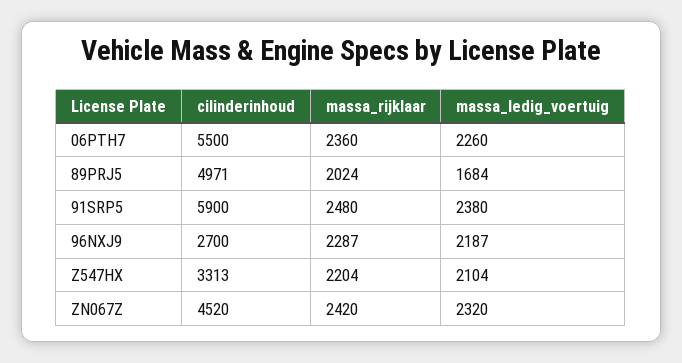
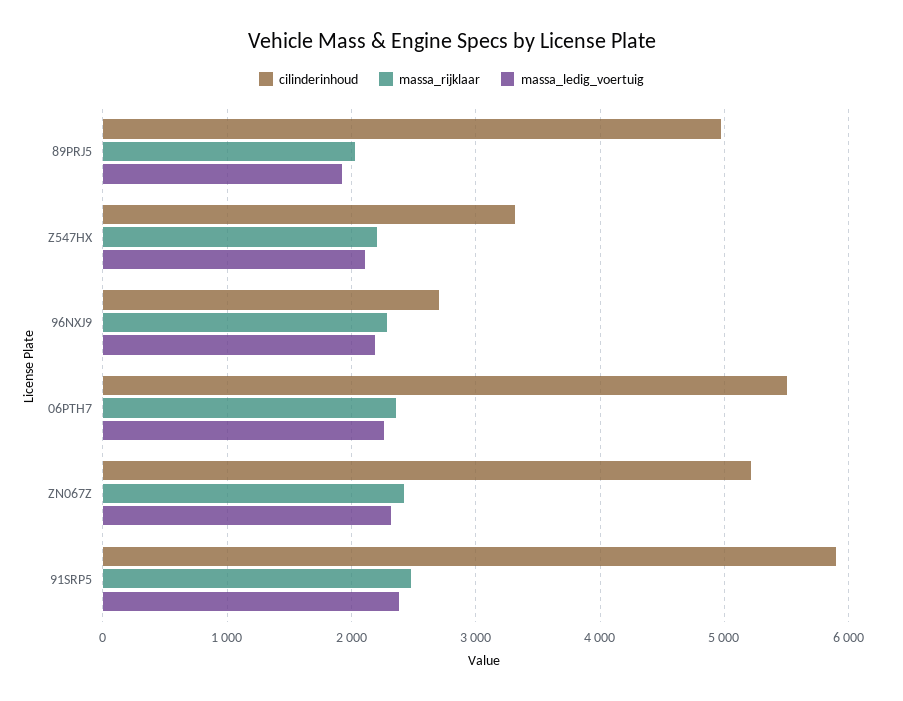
  {
    "cilinderinhoud": {
      "06PTH7": 5500,
      "89PRJ5": 4971,
      "91SRP5": 5900,
      "96NXJ9": 2700,
      "Z547HX": 3313,
-     "ZN067Z": 4520
+     "ZN067Z": 5200
    },
    "massa_rijklaar": {
      "06PTH7": 2360,
      "89PRJ5": 2024,
      "91SRP5": 2480,
      "96NXJ9": 2287,
      "Z547HX": 2204,
      "ZN067Z": 2420
    },
    "massa_ledig_voertuig": {
      "06PTH7": 2260,
-     "89PRJ5": 1684,
+     "89PRJ5": 1900,
      "91SRP5": 2380,
      "96NXJ9": 2187,
      "Z547HX": 2104,
      "ZN067Z": 2320
    }
  }

